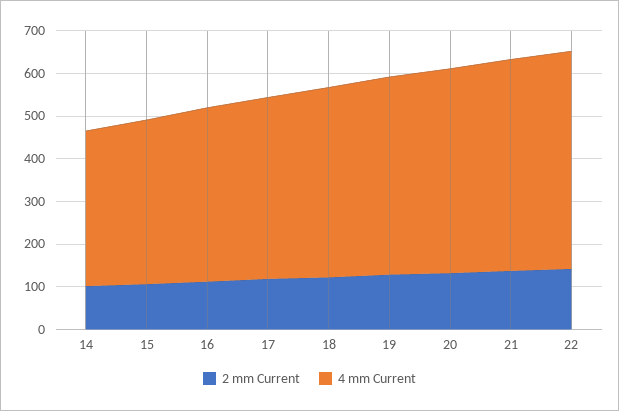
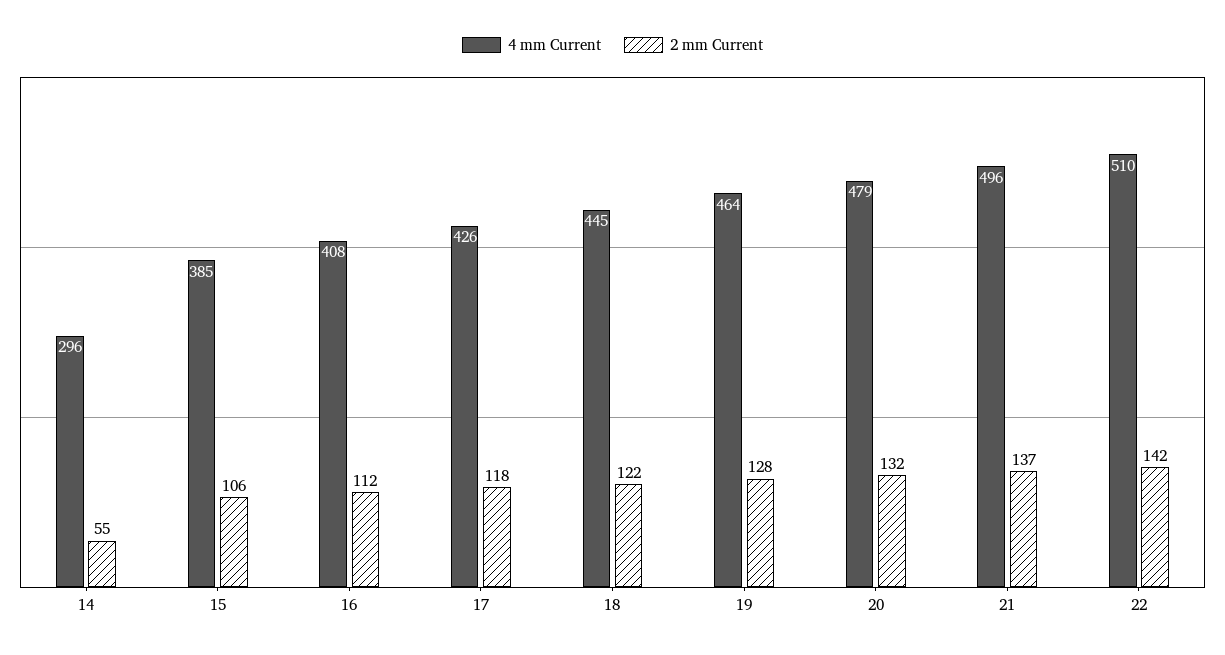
  {
    "2 mm Current": {
-     "14": 100,
+     "14": 55,
      "15": 106,
      "16": 112,
      "17": 118,
      "18": 122,
      "19": 128,
      "20": 132,
      "21": 137,
      "22": 142
    },
    "4 mm Current": {
-     "14": 360,
+     "14": 296,
      "15": 385,
      "16": 408,
      "17": 426,
      "18": 445,
      "19": 464,
      "20": 479,
      "21": 496,
      "22": 510
    }
  }

